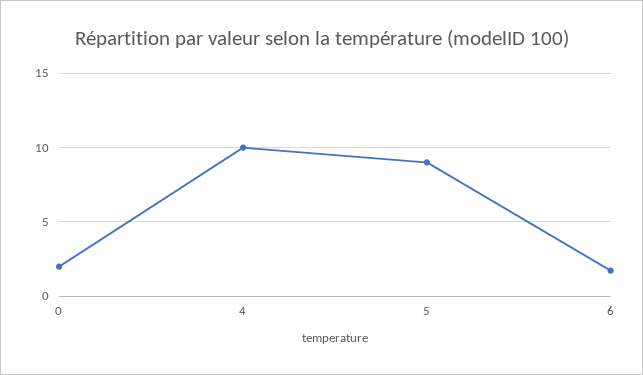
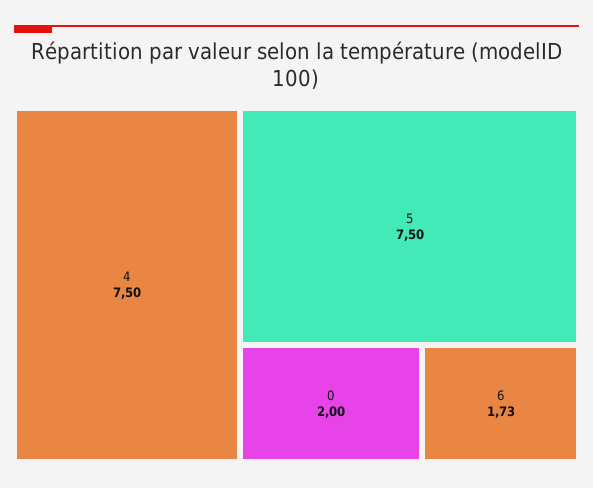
  {
    "0": 2,
-   "4": 10,
+   "4": 7.5,
-   "5": 9,
+   "5": 7.5,
    "6": 1.73
  }

